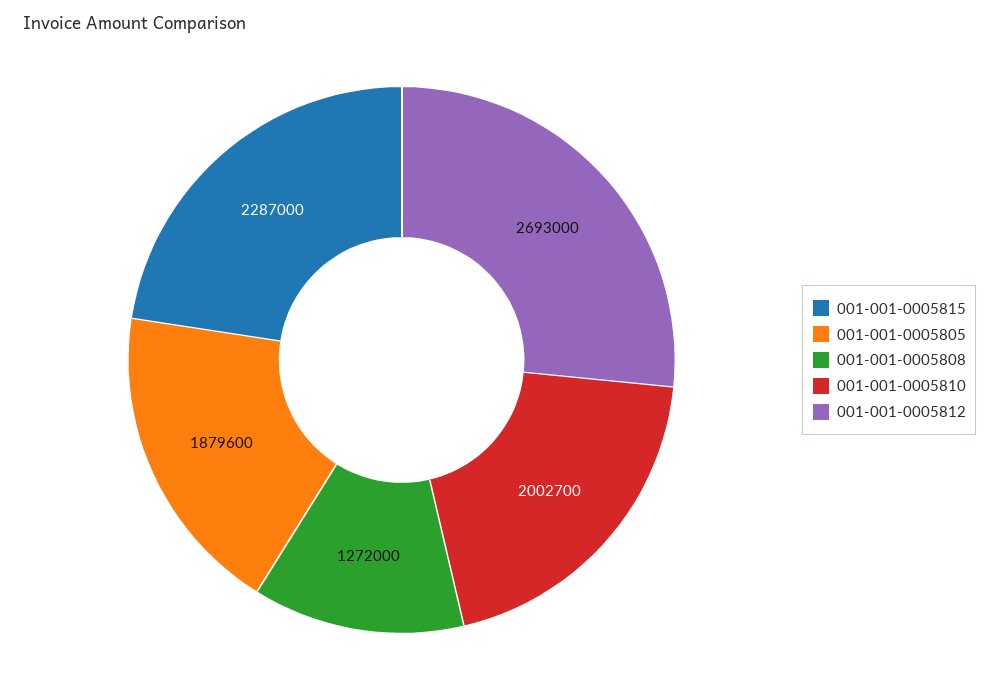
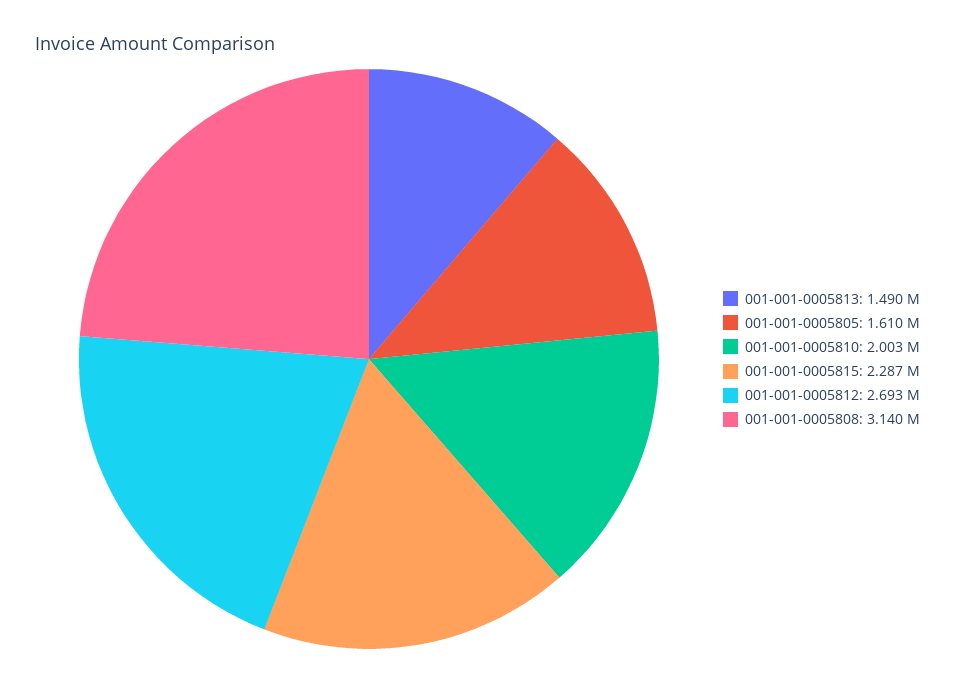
  {
    "001-001-0005815": 2287000,
-   "001-001-0005805": 1879600,
+   "001-001-0005805": 1610000,
-   "001-001-0005808": 1272000,
+   "001-001-0005808": 3140000,
    "001-001-0005810": 2002700,
-   "001-001-0005812": 2693000
+   "001-001-0005812": 2693000,
+   "001-001-0005813": 1490000
  }

